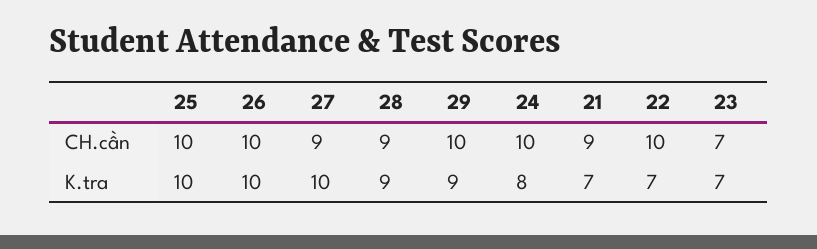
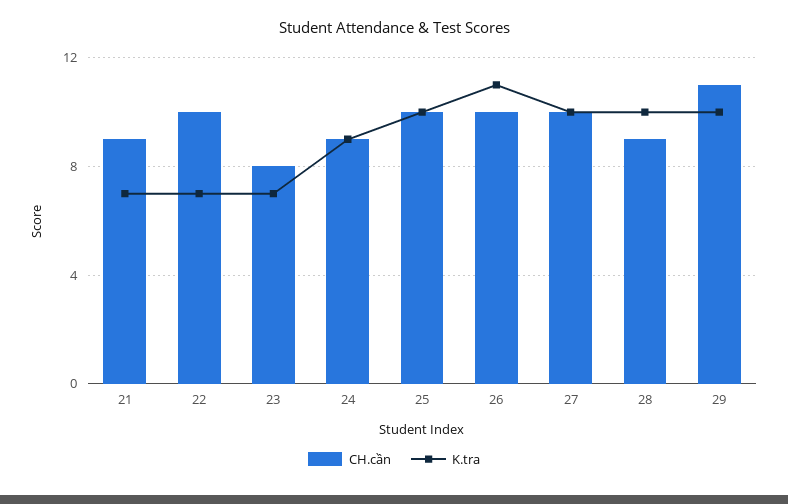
  {
    "CH.cần": {
      "25": 10,
      "26": 10,
-     "27": 9,
+     "27": 10,
      "28": 9,
-     "29": 10,
+     "29": 11,
-     "24": 10,
+     "24": 9,
      "21": 9,
      "22": 10,
-     "23": 7
+     "23": 8
    },
    "K.tra": {
      "25": 10,
-     "26": 10,
+     "26": 11,
      "27": 10,
-     "28": 9,
+     "28": 10,
-     "29": 9,
+     "29": 10,
-     "24": 8,
+     "24": 9,
      "21": 7,
      "22": 7,
      "23": 7
    }
  }

